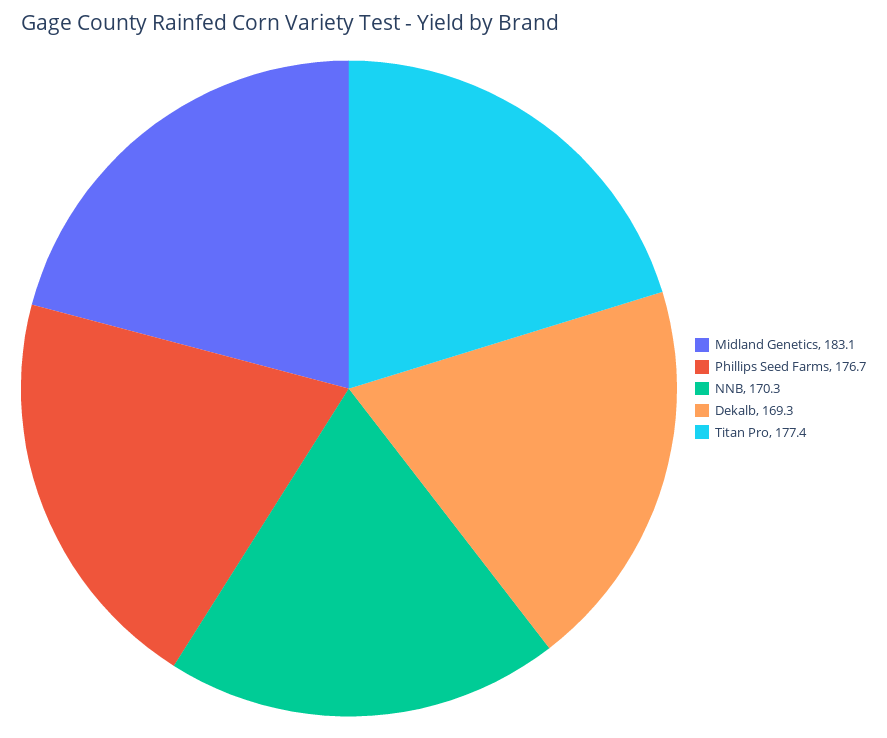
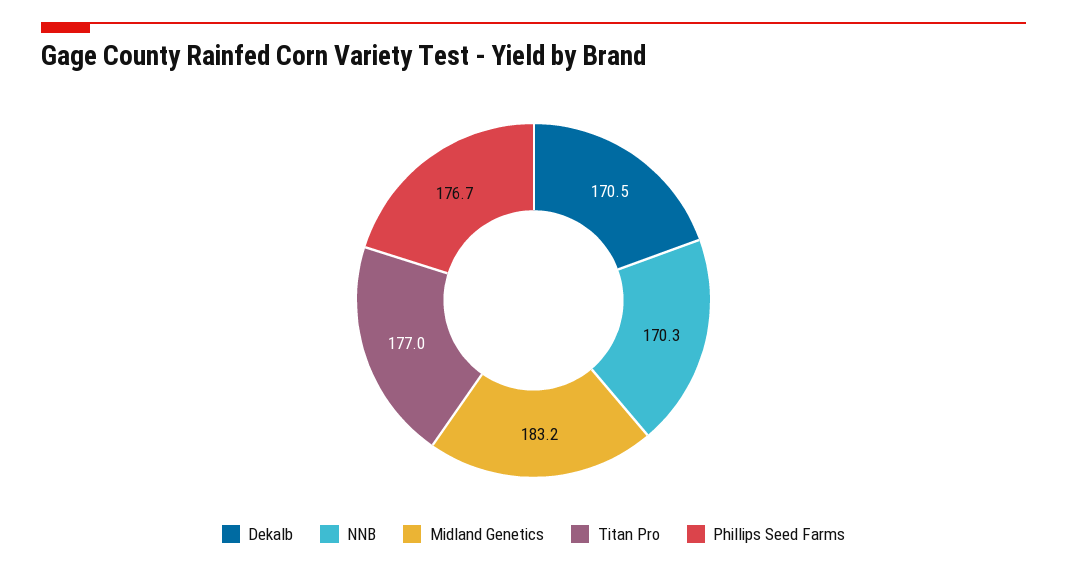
  {
-   "Midland Genetics": 183.1,
+   "Midland Genetics": 183.2,
    "Phillips Seed Farms": 176.7,
    "NNB": 170.3,
-   "Dekalb": 169.3,
+   "Dekalb": 170.5,
-   "Titan Pro": 177.4
+   "Titan Pro": 177
  }

